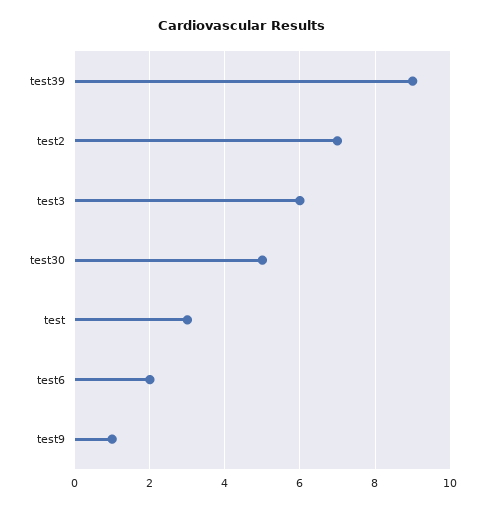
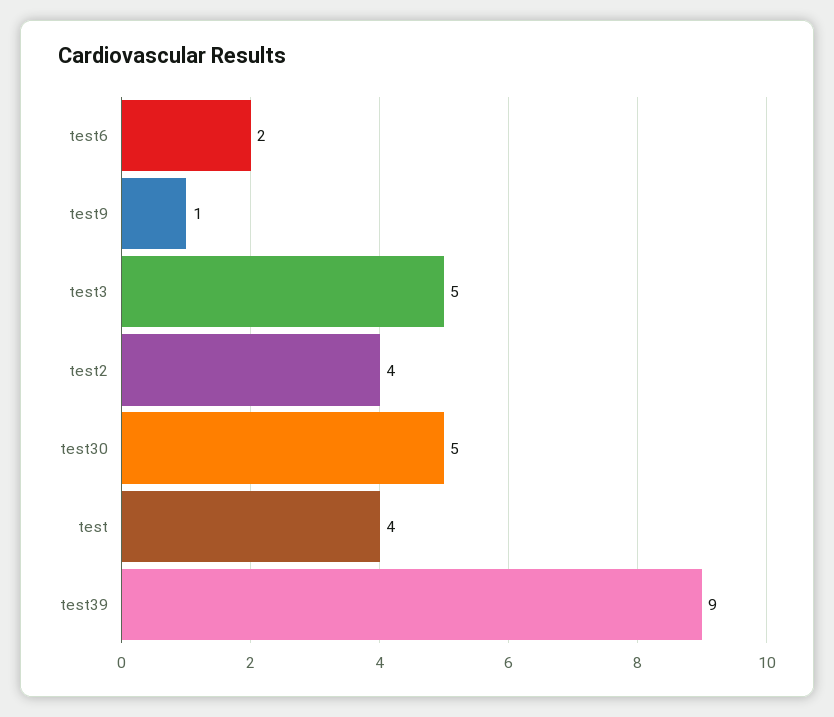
  {
    "test39": 9,
-   "test2": 7,
+   "test2": 4,
-   "test3": 6,
+   "test3": 5,
    "test30": 5,
-   "test": 3,
+   "test": 4,
    "test6": 2,
    "test9": 1
  }

